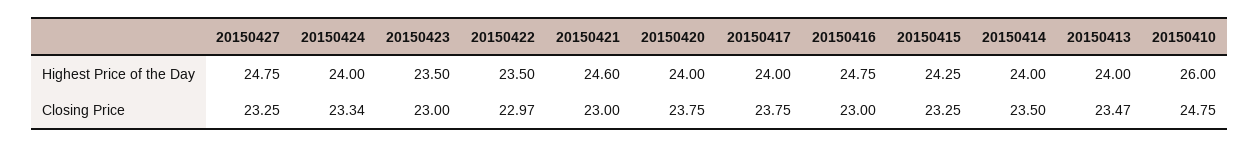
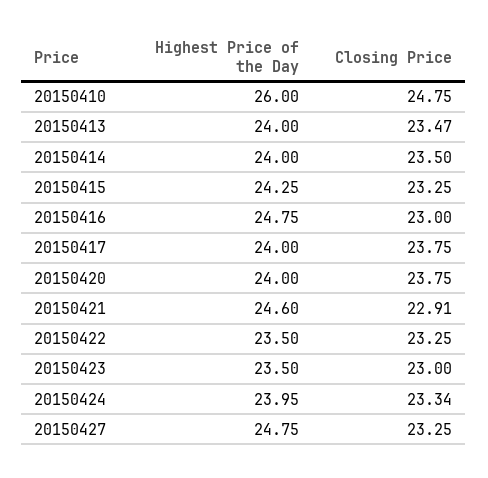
  {
    "20150427": {
      "Highest Price of the Day": 24.75,
      "Closing Price": 23.25
    },
    "20150424": {
-     "Highest Price of the Day": 24,
+     "Highest Price of the Day": 23.95,
      "Closing Price": 23.34
    },
    "20150423": {
      "Highest Price of the Day": 23.5,
      "Closing Price": 23
    },
    "20150422": {
      "Highest Price of the Day": 23.5,
-     "Closing Price": 22.97
+     "Closing Price": 23.25
    },
    "20150421": {
      "Highest Price of the Day": 24.6,
-     "Closing Price": 23
+     "Closing Price": 22.91
    },
    "20150420": {
      "Highest Price of the Day": 24,
      "Closing Price": 23.75
    },
    "20150417": {
      "Highest Price of the Day": 24,
      "Closing Price": 23.75
    },
    "20150416": {
      "Highest Price of the Day": 24.75,
      "Closing Price": 23
    },
    "20150415": {
      "Highest Price of the Day": 24.25,
      "Closing Price": 23.25
    },
    "20150414": {
      "Highest Price of the Day": 24,
      "Closing Price": 23.5
    },
    "20150413": {
      "Highest Price of the Day": 24,
      "Closing Price": 23.47
    },
    "20150410": {
      "Highest Price of the Day": 26,
      "Closing Price": 24.75
    }
  }

